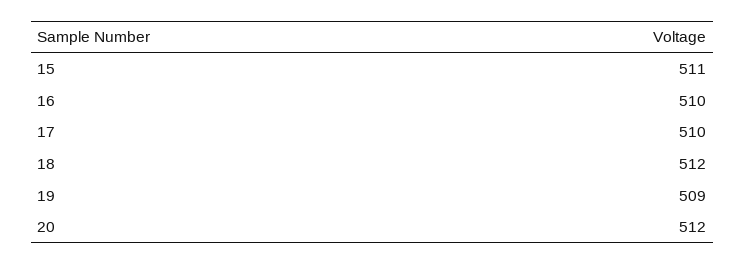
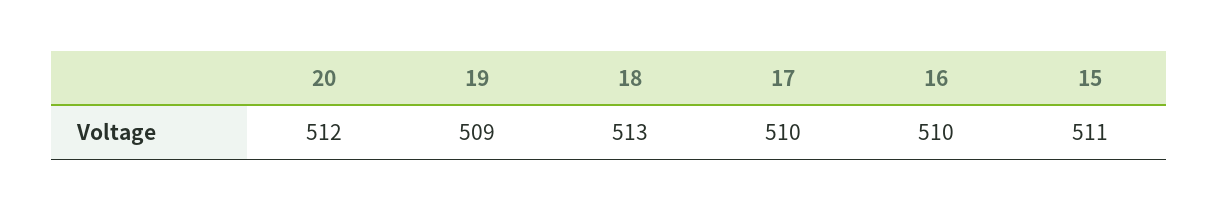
  {
    "15": 511,
    "16": 510,
    "17": 510,
-   "18": 512,
+   "18": 513,
    "19": 509,
    "20": 512
  }

